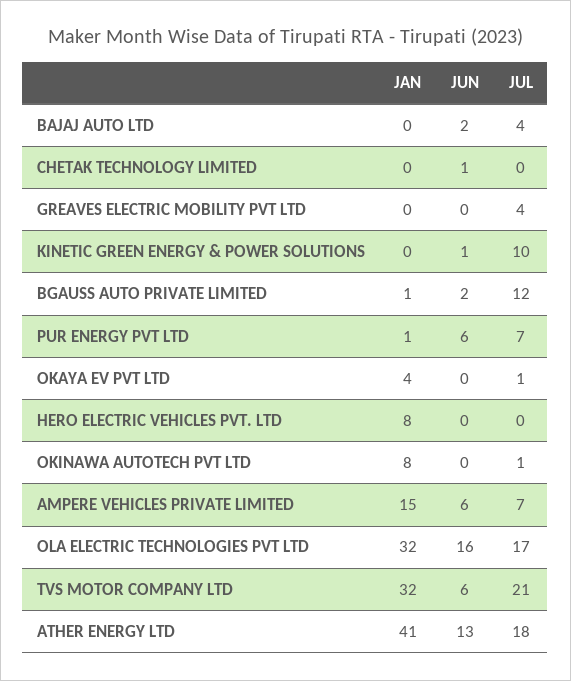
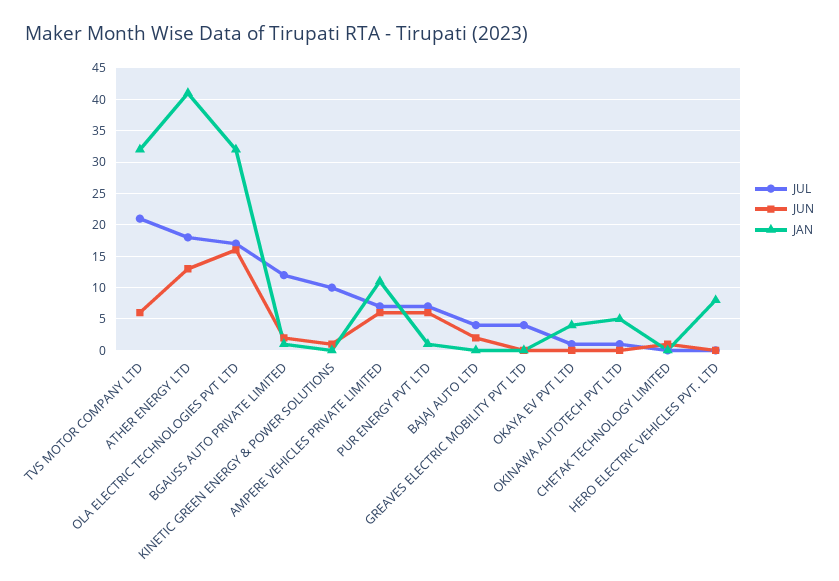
  {
    "JAN": {
      "BAJAJ AUTO LTD": 0,
      "CHETAK TECHNOLOGY LIMITED": 0,
      "GREAVES ELECTRIC MOBILITY PVT LTD": 0,
      "KINETIC GREEN ENERGY & POWER SOLUTIONS": 0,
      "BGAUSS AUTO PRIVATE LIMITED": 1,
      "PUR ENERGY PVT LTD": 1,
      "OKAYA EV PVT LTD": 4,
      "HERO ELECTRIC VEHICLES PVT. LTD": 8,
-     "OKINAWA AUTOTECH PVT LTD": 8,
+     "OKINAWA AUTOTECH PVT LTD": 5,
-     "AMPERE VEHICLES PRIVATE LIMITED": 15,
+     "AMPERE VEHICLES PRIVATE LIMITED": 11,
      "OLA ELECTRIC TECHNOLOGIES PVT LTD": 32,
      "TVS MOTOR COMPANY LTD": 32,
      "ATHER ENERGY LTD": 41
    },
    "JUN": {
      "BAJAJ AUTO LTD": 2,
      "CHETAK TECHNOLOGY LIMITED": 1,
      "GREAVES ELECTRIC MOBILITY PVT LTD": 0,
      "KINETIC GREEN ENERGY & POWER SOLUTIONS": 1,
      "BGAUSS AUTO PRIVATE LIMITED": 2,
      "PUR ENERGY PVT LTD": 6,
      "OKAYA EV PVT LTD": 0,
      "HERO ELECTRIC VEHICLES PVT. LTD": 0,
      "OKINAWA AUTOTECH PVT LTD": 0,
      "AMPERE VEHICLES PRIVATE LIMITED": 6,
      "OLA ELECTRIC TECHNOLOGIES PVT LTD": 16,
      "TVS MOTOR COMPANY LTD": 6,
      "ATHER ENERGY LTD": 13
    },
    "JUL": {
      "BAJAJ AUTO LTD": 4,
      "CHETAK TECHNOLOGY LIMITED": 0,
      "GREAVES ELECTRIC MOBILITY PVT LTD": 4,
      "KINETIC GREEN ENERGY & POWER SOLUTIONS": 10,
      "BGAUSS AUTO PRIVATE LIMITED": 12,
      "PUR ENERGY PVT LTD": 7,
      "OKAYA EV PVT LTD": 1,
      "HERO ELECTRIC VEHICLES PVT. LTD": 0,
      "OKINAWA AUTOTECH PVT LTD": 1,
      "AMPERE VEHICLES PRIVATE LIMITED": 7,
      "OLA ELECTRIC TECHNOLOGIES PVT LTD": 17,
      "TVS MOTOR COMPANY LTD": 21,
      "ATHER ENERGY LTD": 18
    }
  }

